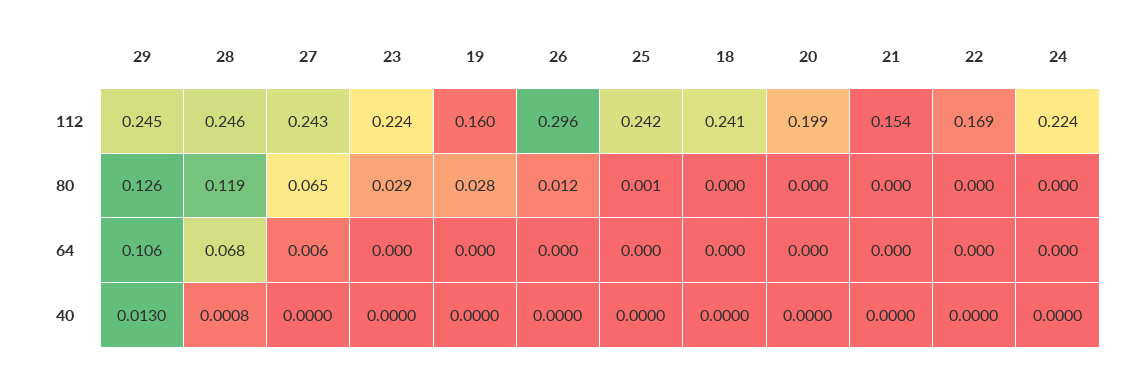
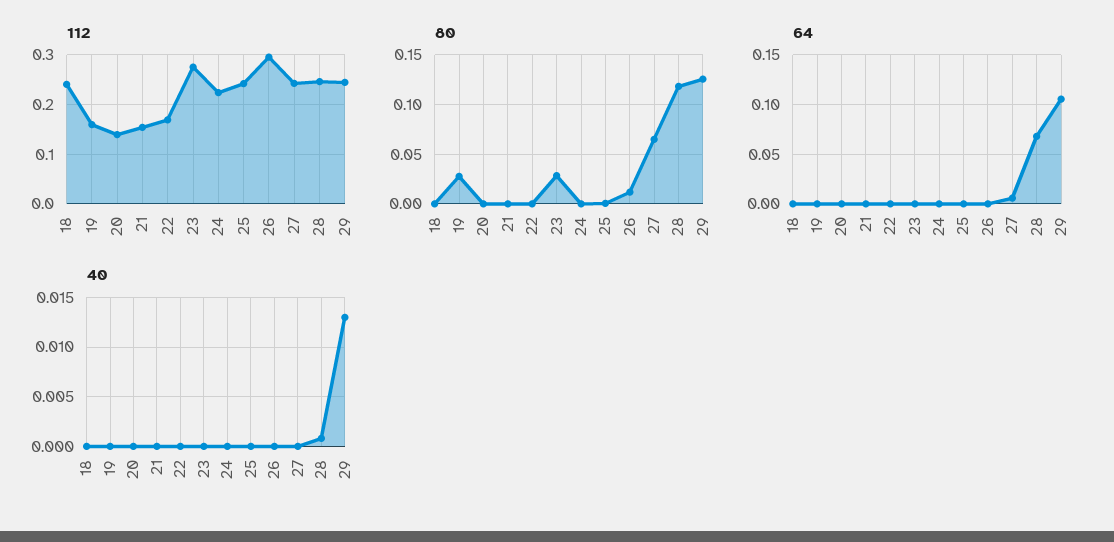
  {
    "112": {
      "29": 0.245,
      "28": 0.246,
      "27": 0.243,
-     "23": 0.224,
+     "23": 0.28,
      "19": 0.16,
      "26": 0.296,
      "25": 0.242,
      "18": 0.241,
-     "20": 0.199,
+     "20": 0.14,
      "21": 0.154,
      "22": 0.169,
      "24": 0.224
    },
    "80": {
      "29": 0.126,
      "28": 0.119,
      "27": 0.065,
      "23": 0.029,
      "19": 0.028,
      "26": 0.012,
      "25": 0.001,
      "18": 0,
      "20": 0,
      "21": 0,
      "22": 0,
      "24": 0
    },
    "64": {
      "29": 0.106,
      "28": 0.068,
      "27": 0.006,
      "23": 0,
      "19": 0,
      "26": 0,
      "25": 0,
      "18": 0,
      "20": 0,
      "21": 0,
      "22": 0,
      "24": 0
    },
    "40": {
      "29": 0.013,
      "28": 0.0008,
      "27": 0,
      "23": 0,
      "19": 0,
      "26": 0,
      "25": 0,
      "18": 0,
      "20": 0,
      "21": 0,
      "22": 0,
      "24": 0
    }
  }

